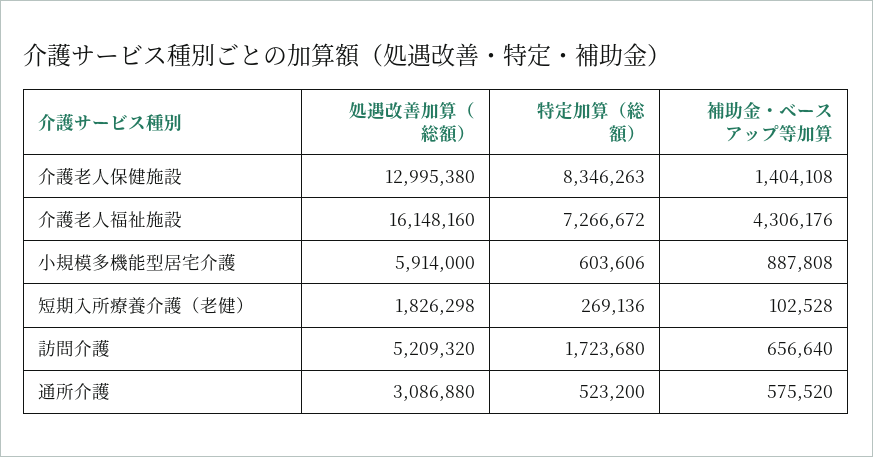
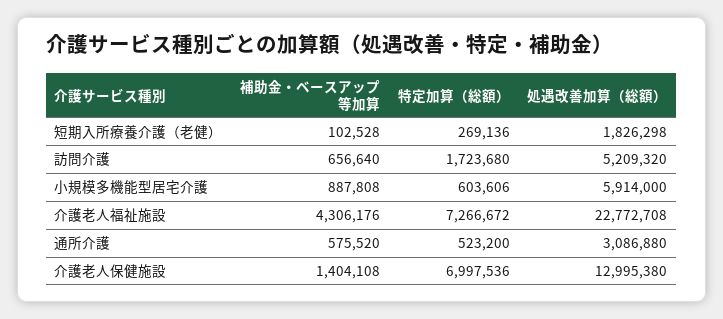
  {
    "処遇改善加算（総額）": {
      "介護老人保健施設": 12995380,
-     "介護老人福祉施設": 16148160,
+     "介護老人福祉施設": 22772708,
      "小規模多機能型居宅介護": 5914000,
      "短期入所療養介護（老健）": 1826298,
      "訪問介護": 5209320,
      "通所介護": 3086880
    },
    "特定加算（総額）": {
-     "介護老人保健施設": 8346263,
+     "介護老人保健施設": 6997536,
      "介護老人福祉施設": 7266672,
      "小規模多機能型居宅介護": 603606,
      "短期入所療養介護（老健）": 269136,
      "訪問介護": 1723680,
      "通所介護": 523200
    },
    "補助金・ベースアップ等加算": {
      "介護老人保健施設": 1404108,
      "介護老人福祉施設": 4306176,
      "小規模多機能型居宅介護": 887808,
      "短期入所療養介護（老健）": 102528,
      "訪問介護": 656640,
      "通所介護": 575520
    }
  }

